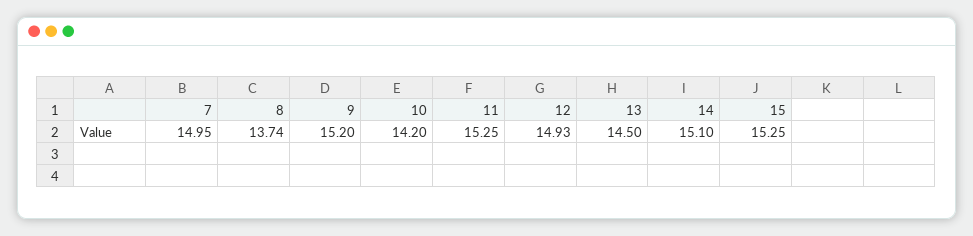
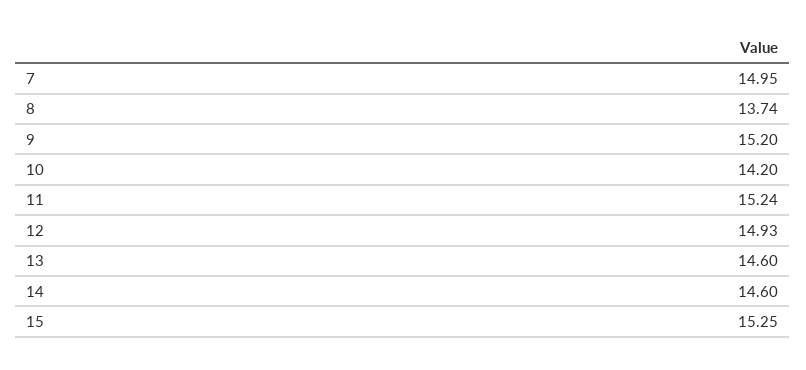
  {
    "7": 14.95,
    "8": 13.74,
    "9": 15.2,
    "10": 14.2,
-   "11": 15.25,
+   "11": 15.24,
    "12": 14.93,
-   "13": 14.5,
+   "13": 14.6,
-   "14": 15.1,
+   "14": 14.6,
    "15": 15.25
  }

